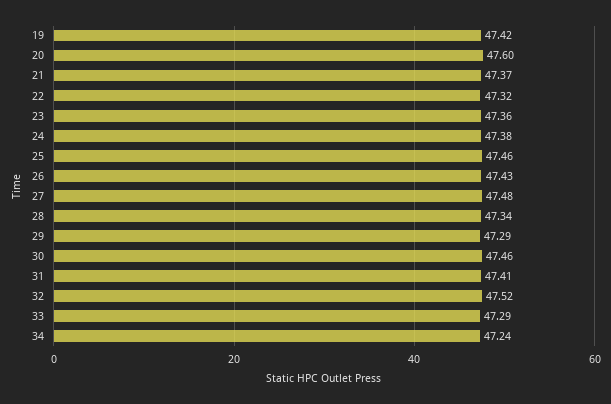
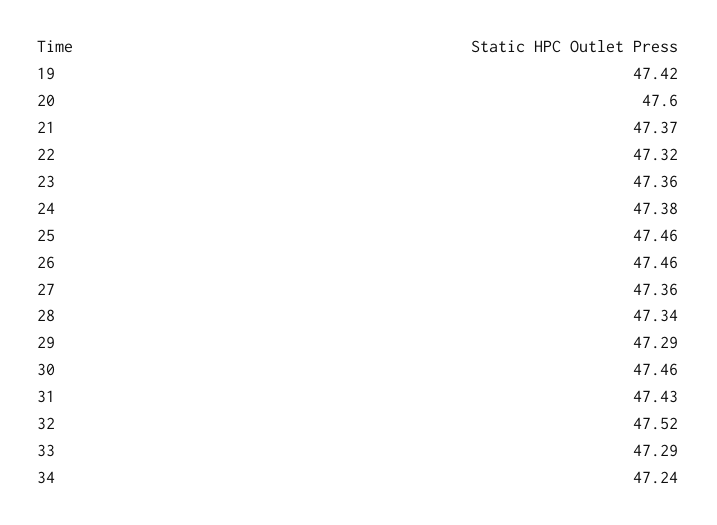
  {
    "19": 47.42,
    "20": 47.6,
    "21": 47.37,
    "22": 47.32,
    "23": 47.36,
    "24": 47.38,
    "25": 47.46,
-   "26": 47.43,
+   "26": 47.46,
-   "27": 47.48,
+   "27": 47.36,
    "28": 47.34,
    "29": 47.29,
    "30": 47.46,
-   "31": 47.41,
+   "31": 47.43,
    "32": 47.52,
    "33": 47.29,
    "34": 47.24
  }

